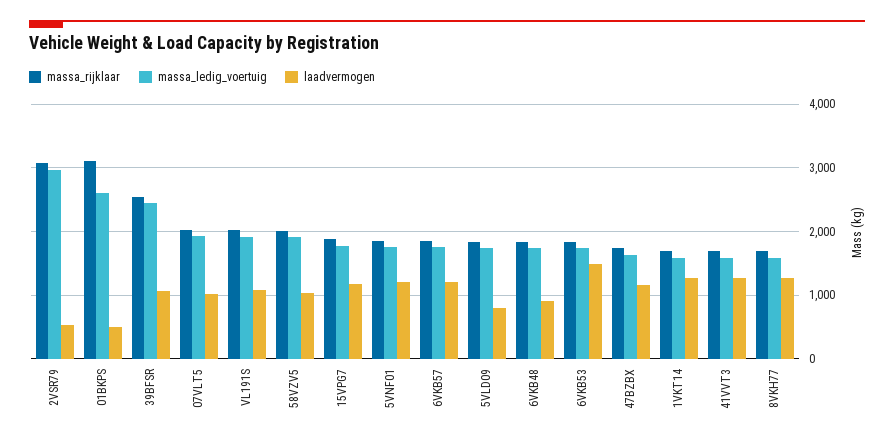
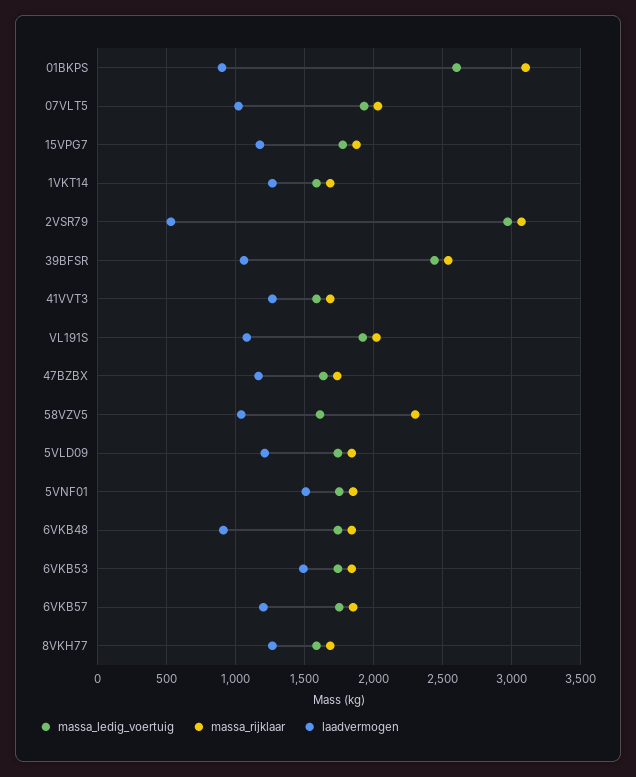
  {
    "massa_rijklaar": {
      "2VSR79": 3050,
      "01BKPS": 3100,
      "39BFSR": 2550,
      "07VLT5": 2050,
      "VL191S": 2000,
-     "58VZV5": 2000,
+     "58VZV5": 2300,
      "15VPG7": 1900,
      "5VNF01": 1850,
      "6VKB57": 1850,
      "5VLD09": 1850,
      "6VKB48": 1850,
      "6VKB53": 1850,
      "47BZBX": 1750,
      "1VKT14": 1700,
      "41VVT3": 1700,
      "8VKH77": 1700
    },
    "massa_ledig_voertuig": {
      "2VSR79": 2950,
      "01BKPS": 2600,
      "39BFSR": 2450,
      "07VLT5": 1950,
      "VL191S": 1900,
-     "58VZV5": 1900,
+     "58VZV5": 1600,
      "15VPG7": 1800,
      "5VNF01": 1750,
      "6VKB57": 1750,
      "5VLD09": 1750,
      "6VKB48": 1750,
      "6VKB53": 1750,
      "47BZBX": 1650,
      "1VKT14": 1600,
      "41VVT3": 1600,
      "8VKH77": 1600
    },
    "laadvermogen": {
      "2VSR79": 550,
-     "01BKPS": 500,
+     "01BKPS": 900,
      "39BFSR": 1050,
      "07VLT5": 1000,
      "VL191S": 1100,
      "58VZV5": 1050,
      "15VPG7": 1200,
-     "5VNF01": 1200,
+     "5VNF01": 1500,
      "6VKB57": 1200,
-     "5VLD09": 800,
+     "5VLD09": 1200,
      "6VKB48": 900,
      "6VKB53": 1500,
      "47BZBX": 1150,
      "1VKT14": 1250,
      "41VVT3": 1250,
      "8VKH77": 1250
    }
  }

